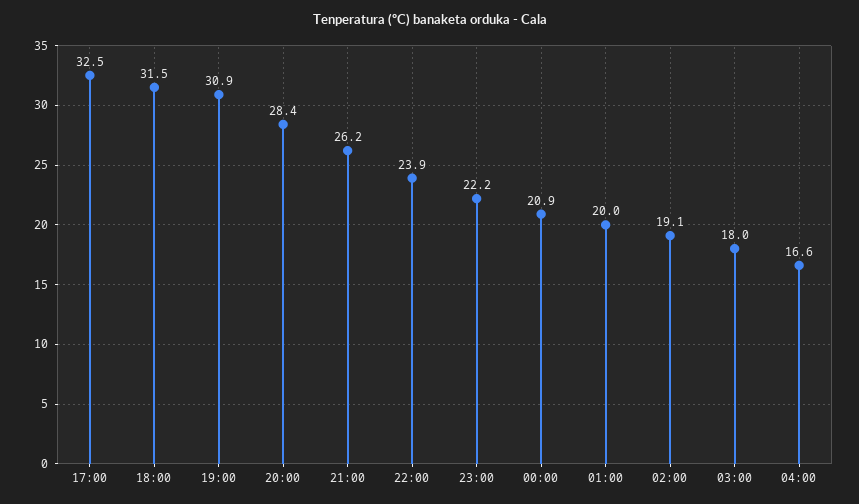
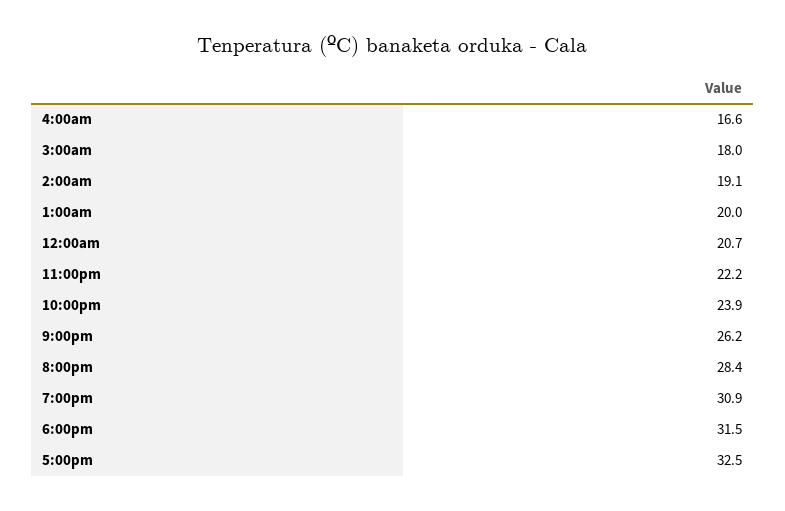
  {
    "17:00": 32.5,
    "18:00": 31.5,
    "19:00": 30.9,
    "20:00": 28.4,
    "21:00": 26.2,
    "22:00": 23.9,
    "23:00": 22.2,
-   "00:00": 20.9,
+   "00:00": 20.7,
    "01:00": 20,
    "02:00": 19.1,
    "03:00": 18,
    "04:00": 16.6
  }

